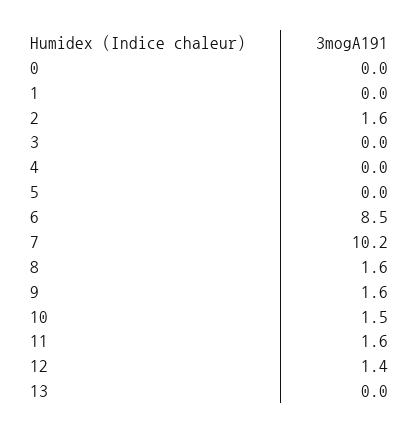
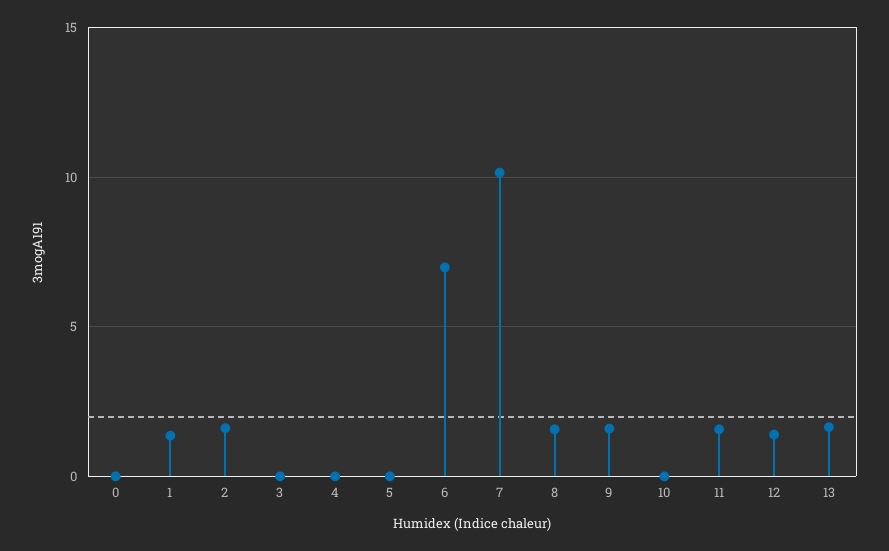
  {
    "0": 0,
-   "1": 0,
+   "1": 1.5,
    "2": 1.6,
    "3": 0,
    "4": 0,
    "5": 0,
-   "6": 8.5,
+   "6": 7,
    "7": 10.2,
    "8": 1.6,
    "9": 1.6,
-   "10": 1.5,
+   "10": 0,
    "11": 1.6,
    "12": 1.4,
-   "13": 0
+   "13": 1.5
  }

